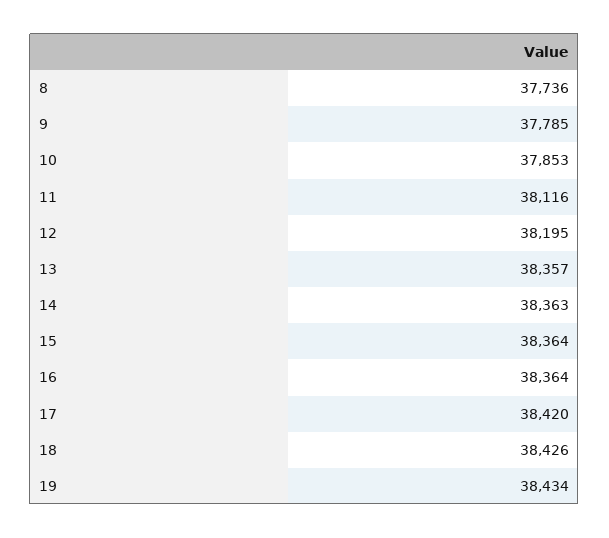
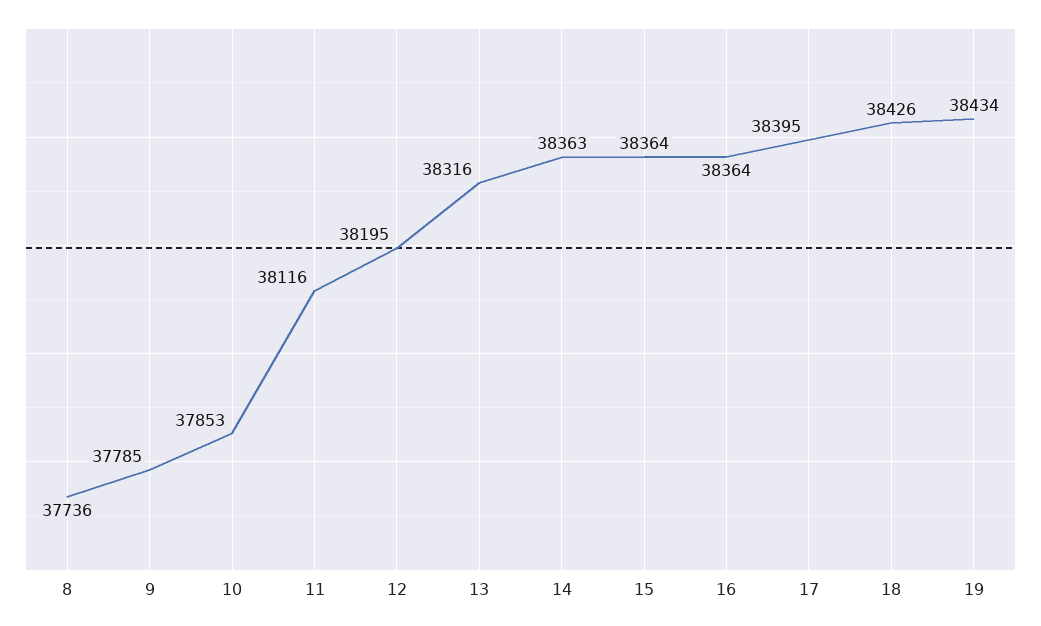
  {
    "8": 37736,
    "9": 37785,
    "10": 37853,
    "11": 38116,
    "12": 38195,
-   "13": 38357,
+   "13": 38316,
    "14": 38363,
    "15": 38364,
    "16": 38364,
-   "17": 38420,
+   "17": 38395,
    "18": 38426,
    "19": 38434
  }

